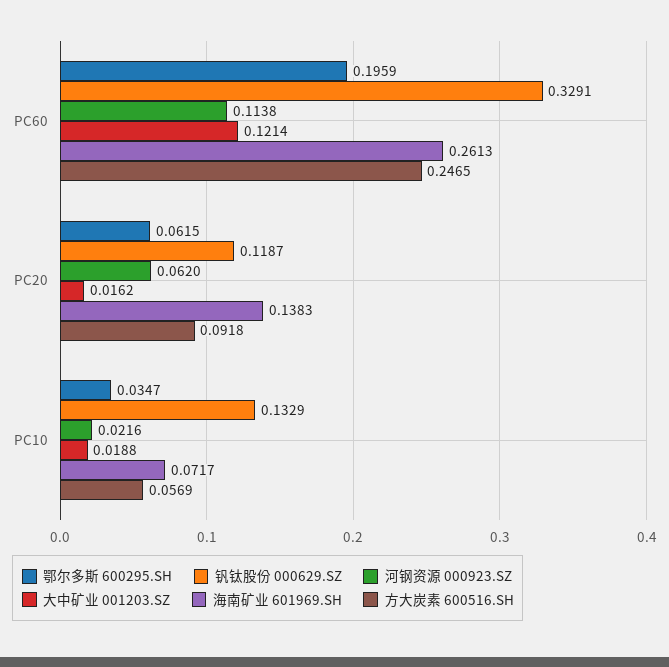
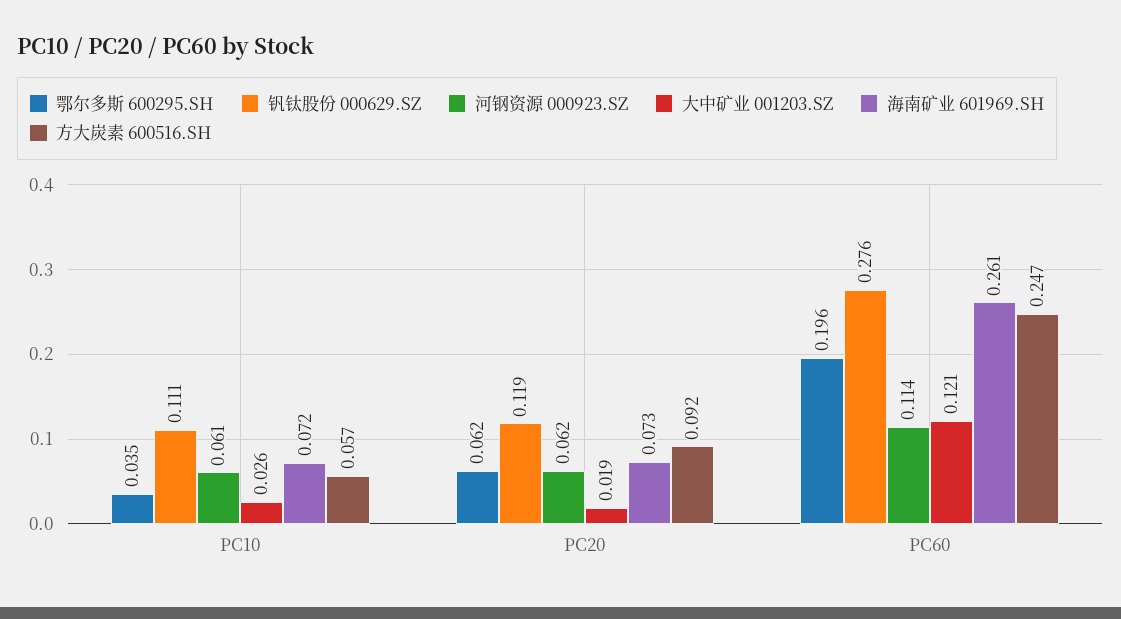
  {
    "鄂尔多斯 600295.SH": {
      "PC60": 0.1959,
      "PC20": 0.0615,
      "PC10": 0.0347
    },
    "钒钛股份 000629.SZ": {
-     "PC60": 0.3291,
+     "PC60": 0.276,
      "PC20": 0.1187,
-     "PC10": 0.1329
+     "PC10": 0.111
    },
    "河钢资源 000923.SZ": {
      "PC60": 0.1138,
      "PC20": 0.062,
-     "PC10": 0.0216
+     "PC10": 0.061
    },
    "大中矿业 001203.SZ": {
      "PC60": 0.1214,
-     "PC20": 0.0162,
+     "PC20": 0.019,
-     "PC10": 0.0188
+     "PC10": 0.026
    },
    "海南矿业 601969.SH": {
      "PC60": 0.2613,
-     "PC20": 0.1383,
+     "PC20": 0.073,
      "PC10": 0.0717
    },
    "方大炭素 600516.SH": {
      "PC60": 0.2465,
      "PC20": 0.0918,
      "PC10": 0.0569
    }
  }

